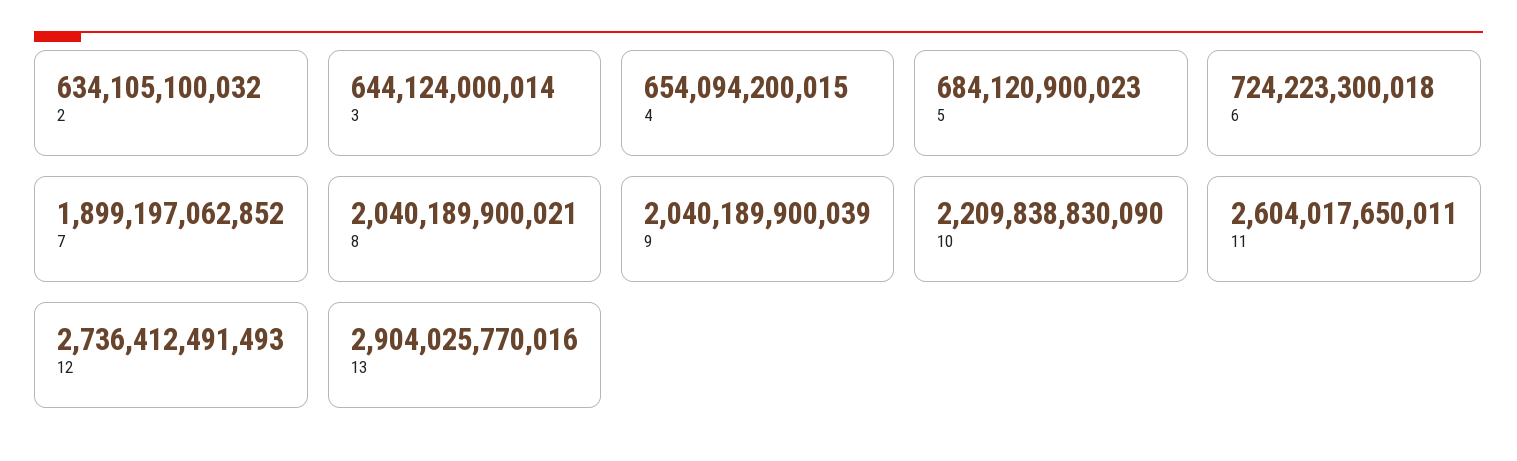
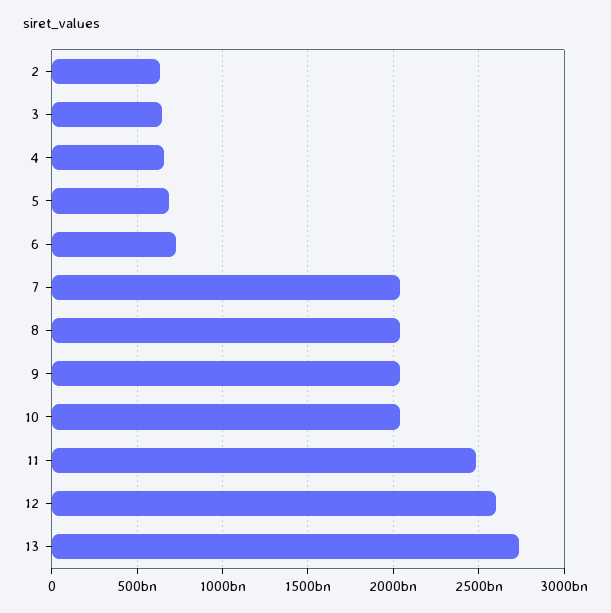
  {
    "2": 634105100032,
    "3": 644124000014,
    "4": 654094200015,
    "5": 684120900023,
    "6": 724223300018,
-   "7": 1899197062852,
+   "7": 2050000000000,
    "8": 2040189900021,
    "9": 2040189900039,
-   "10": 2209838830090,
+   "10": 2050000000000,
-   "11": 2604017650011,
+   "11": 2500000000000,
-   "12": 2736412491493,
+   "12": 2600000000000,
-   "13": 2904025770016
+   "13": 2750000000000
  }

